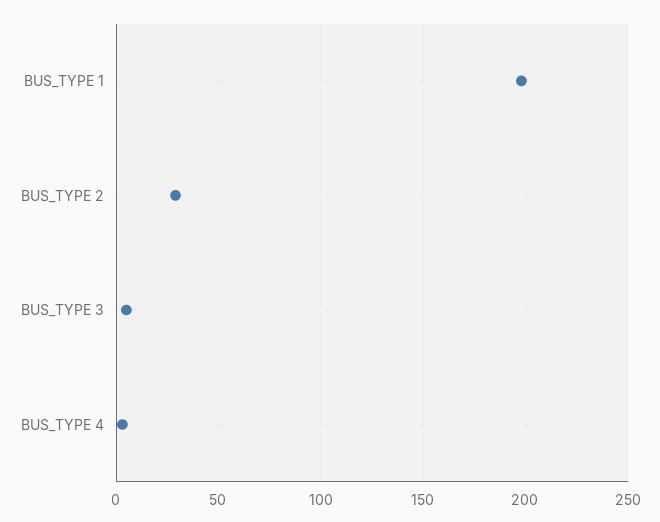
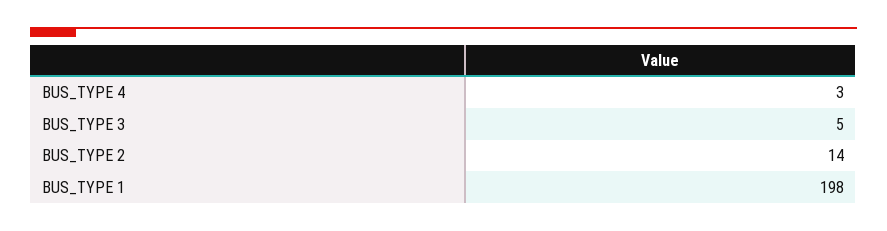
  {
    "BUS_TYPE 1": 198,
-   "BUS_TYPE 2": 30,
+   "BUS_TYPE 2": 14,
    "BUS_TYPE 3": 5,
    "BUS_TYPE 4": 3
  }

